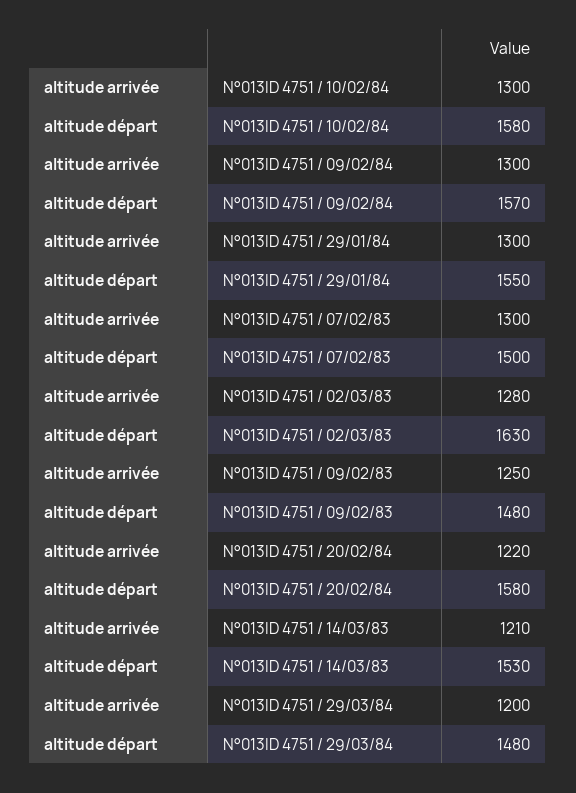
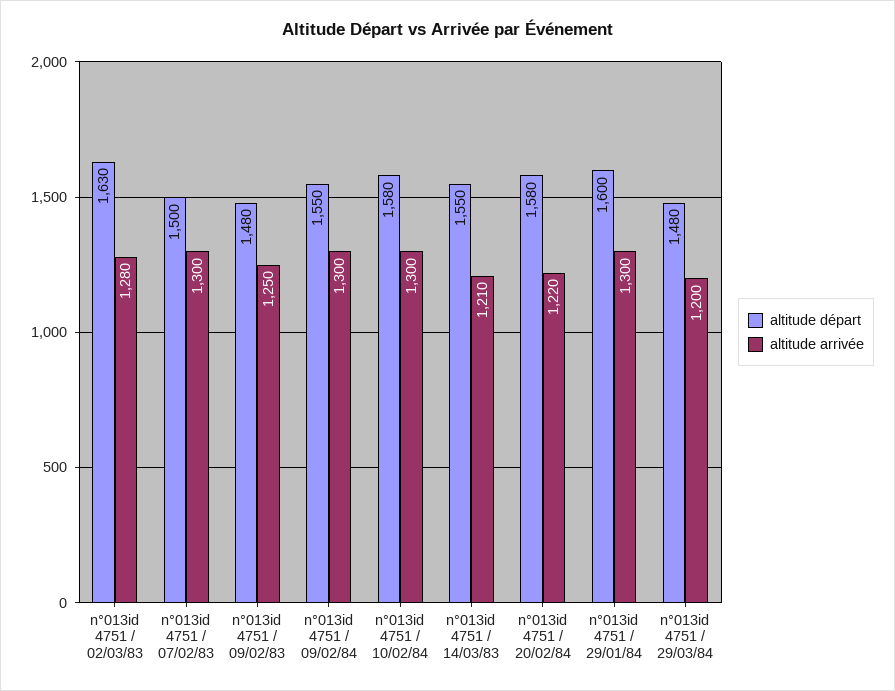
  {
    "altitude arrivée": {
      "N°013ID 4751 / 10/02/84": 1300,
      "N°013ID 4751 / 09/02/84": 1300,
      "N°013ID 4751 / 29/01/84": 1300,
      "N°013ID 4751 / 07/02/83": 1300,
      "N°013ID 4751 / 02/03/83": 1280,
      "N°013ID 4751 / 09/02/83": 1250,
      "N°013ID 4751 / 20/02/84": 1220,
      "N°013ID 4751 / 14/03/83": 1210,
      "N°013ID 4751 / 29/03/84": 1200
    },
    "altitude départ": {
      "N°013ID 4751 / 10/02/84": 1580,
-     "N°013ID 4751 / 09/02/84": 1570,
+     "N°013ID 4751 / 09/02/84": 1550,
-     "N°013ID 4751 / 29/01/84": 1550,
+     "N°013ID 4751 / 29/01/84": 1600,
      "N°013ID 4751 / 07/02/83": 1500,
      "N°013ID 4751 / 02/03/83": 1630,
      "N°013ID 4751 / 09/02/83": 1480,
      "N°013ID 4751 / 20/02/84": 1580,
-     "N°013ID 4751 / 14/03/83": 1530,
+     "N°013ID 4751 / 14/03/83": 1550,
      "N°013ID 4751 / 29/03/84": 1480
    }
  }

